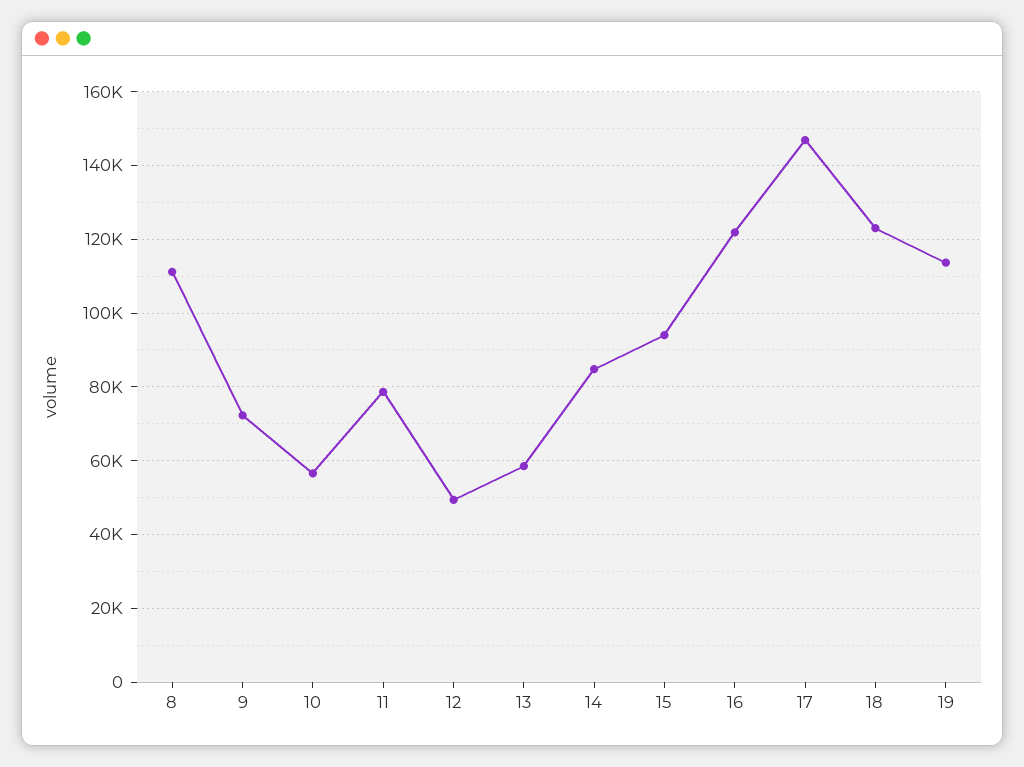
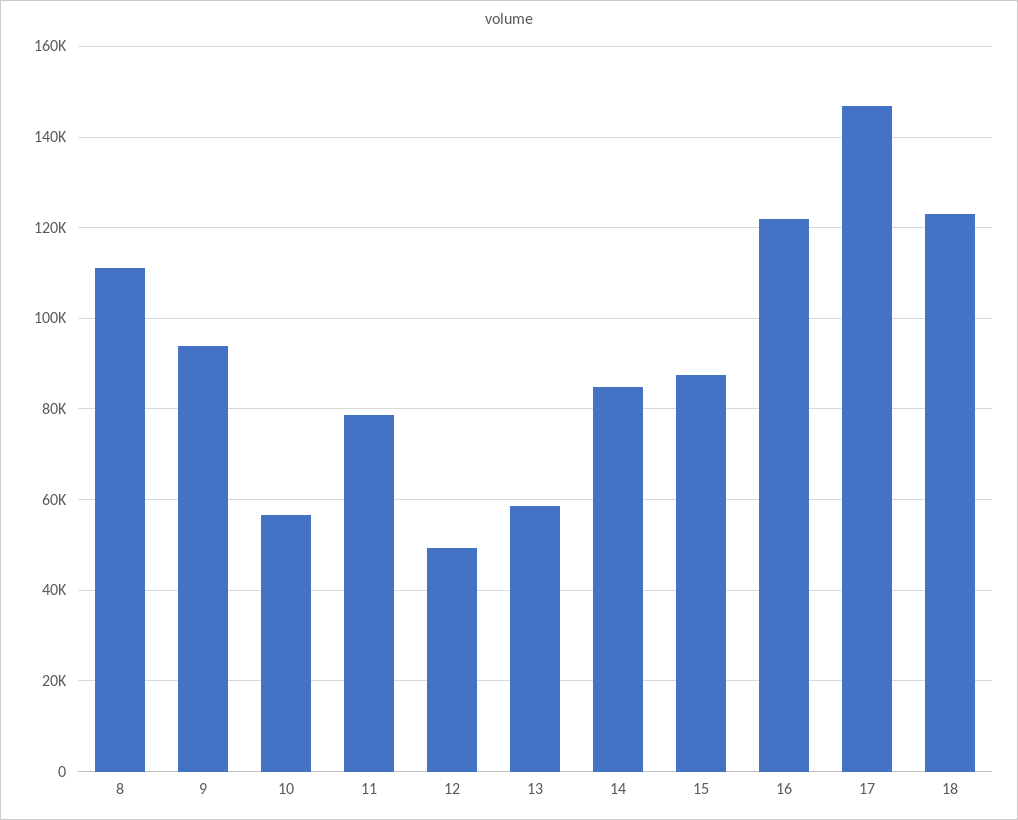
  {
    "8": 112000,
-   "9": 72000,
+   "9": 94000,
    "10": 56000,
    "11": 78000,
    "12": 50000,
    "13": 58000,
    "14": 84000,
-   "15": 94000,
+   "15": 88000,
    "16": 122000,
    "17": 146000,
-   "18": 124000,
+   "18": 124000
-   "19": 114000
  }

